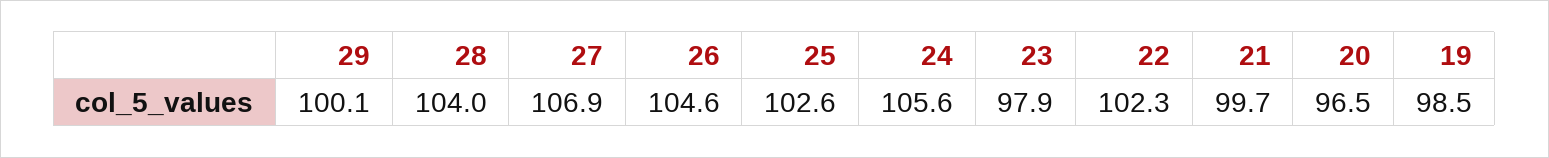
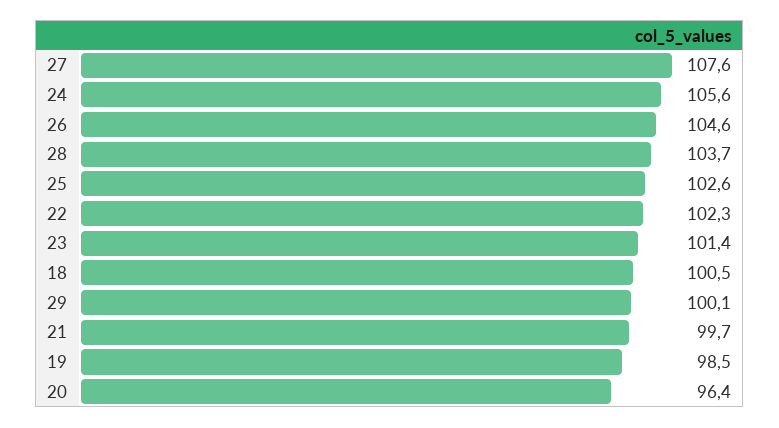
  {
    "29": 100.1,
-   "28": 104,
+   "28": 103.7,
-   "27": 106.9,
+   "27": 107.6,
    "26": 104.6,
    "25": 102.6,
    "24": 105.6,
-   "23": 97.9,
+   "23": 101.4,
    "22": 102.3,
    "21": 99.7,
-   "20": 96.5,
+   "20": 96.4,
-   "19": 98.5
+   "19": 98.5,
+   "18": 100.5
  }

